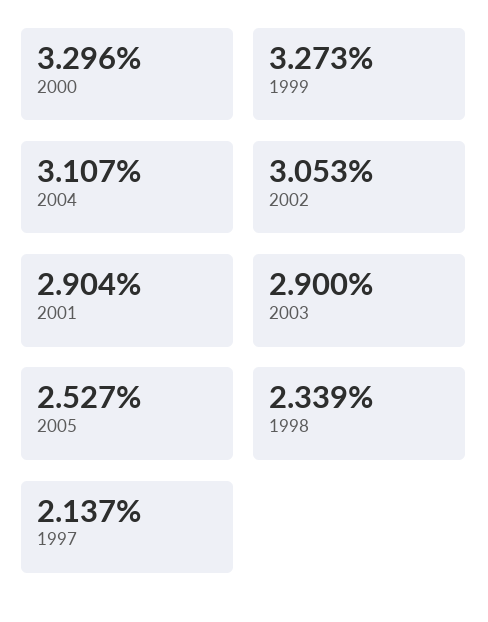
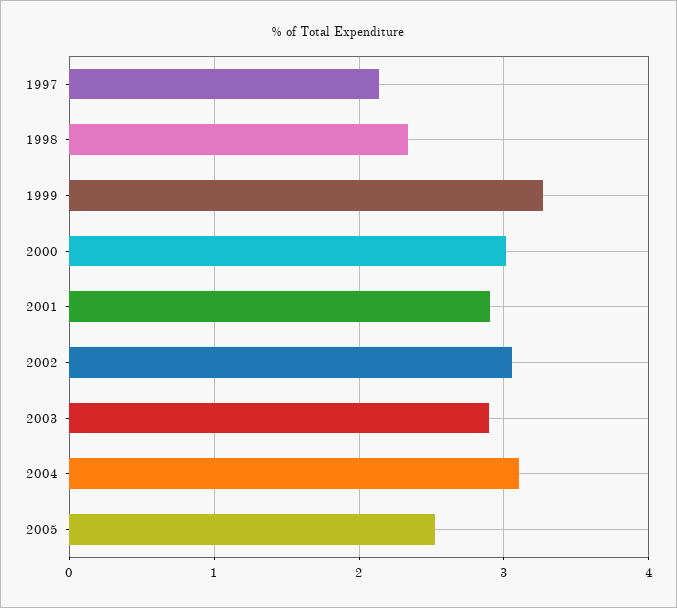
  {
-   "2000": 3.296,
+   "2000": 3,
    "1999": 3.273,
    "2004": 3.107,
    "2002": 3.053,
    "2001": 2.904,
    "2003": 2.9,
    "2005": 2.527,
    "1998": 2.339,
    "1997": 2.137
  }

